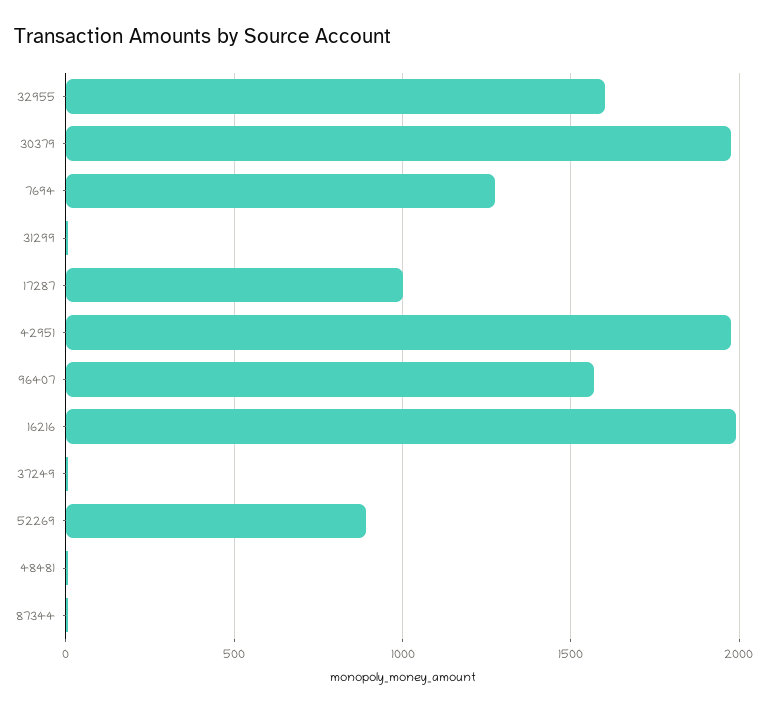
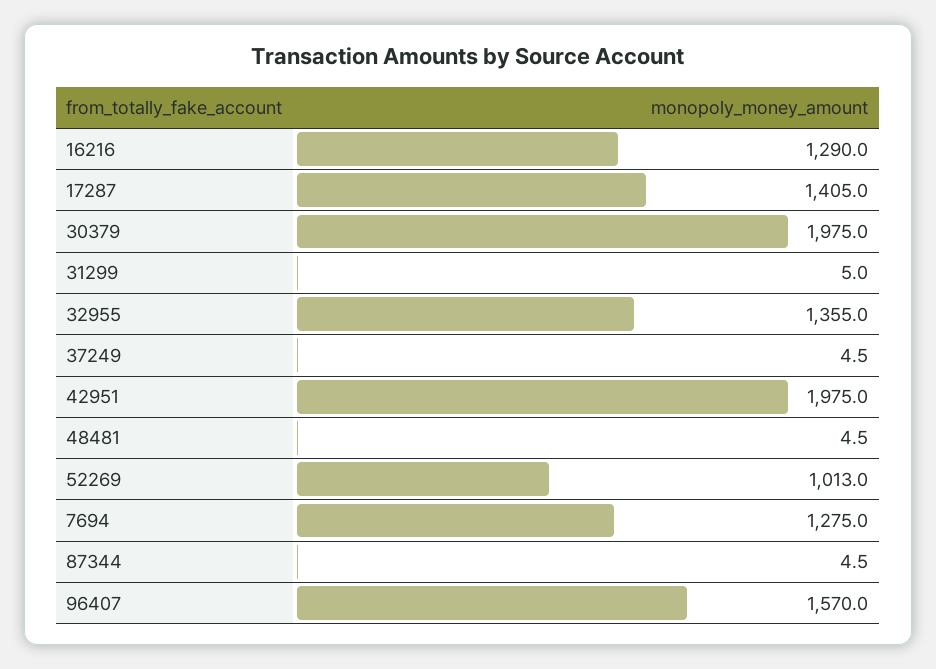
  {
-   "32955": 1600,
+   "32955": 1355,
    "30379": 1975,
    "7694": 1275,
    "31299": 5,
-   "17287": 1000,
+   "17287": 1405,
    "42951": 1975,
    "96407": 1570,
-   "16216": 2000,
+   "16216": 1290,
    "37249": 4.5,
-   "52269": 900,
+   "52269": 1013,
    "48481": 4.5,
    "87344": 4.5
  }

